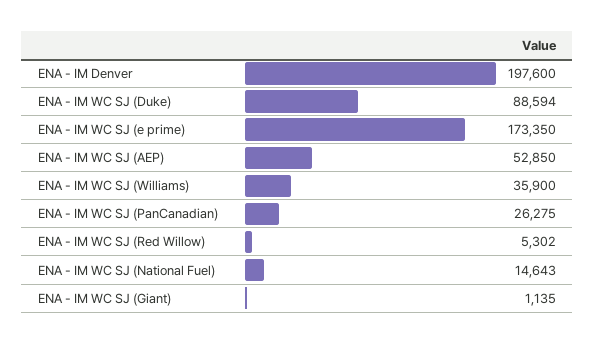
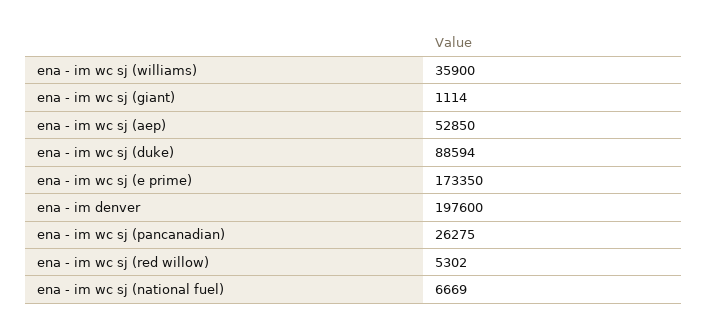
  {
    "ENA - IM Denver": 197600,
    "ENA - IM WC SJ (Duke)": 88594,
    "ENA - IM WC SJ (e prime)": 173350,
    "ENA - IM WC SJ (AEP)": 52850,
    "ENA - IM WC SJ (Williams)": 35900,
    "ENA - IM WC SJ (PanCanadian)": 26275,
    "ENA - IM WC SJ (Red Willow)": 5302,
-   "ENA - IM WC SJ (National Fuel)": 14643,
+   "ENA - IM WC SJ (National Fuel)": 6669,
-   "ENA - IM WC SJ (Giant)": 1135
+   "ENA - IM WC SJ (Giant)": 1114
  }

